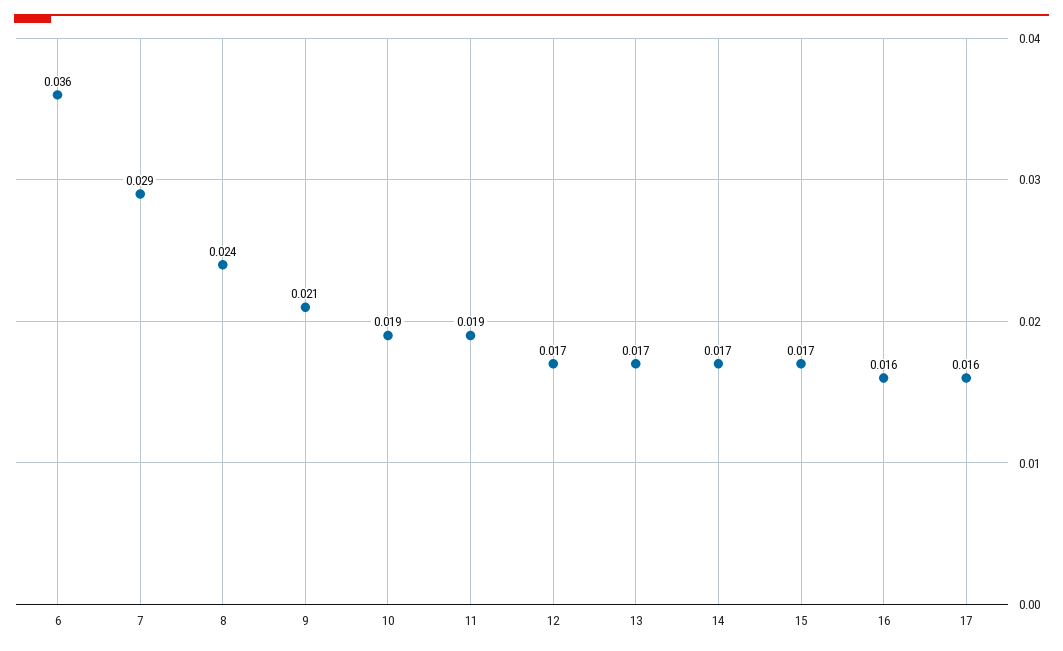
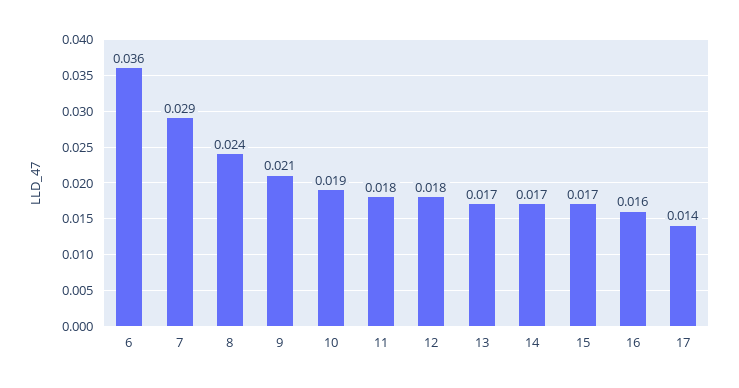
  {
    "6": 0.036,
    "7": 0.029,
    "8": 0.024,
    "9": 0.021,
    "10": 0.019,
-   "11": 0.019,
+   "11": 0.018,
-   "12": 0.017,
+   "12": 0.018,
    "13": 0.017,
    "14": 0.017,
    "15": 0.017,
    "16": 0.016,
-   "17": 0.016
+   "17": 0.014
  }

